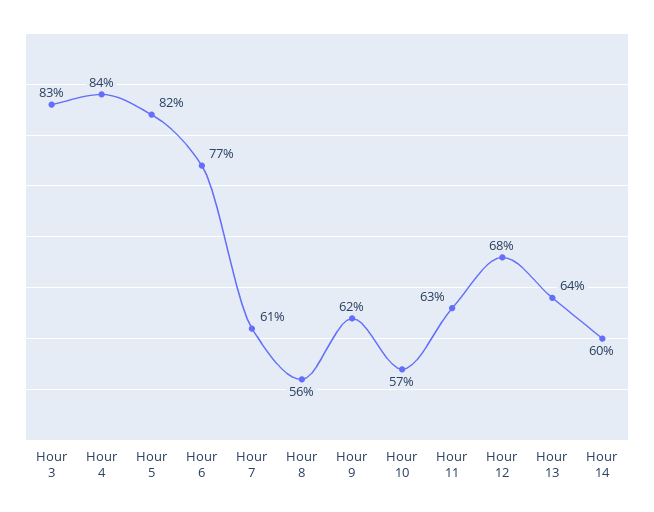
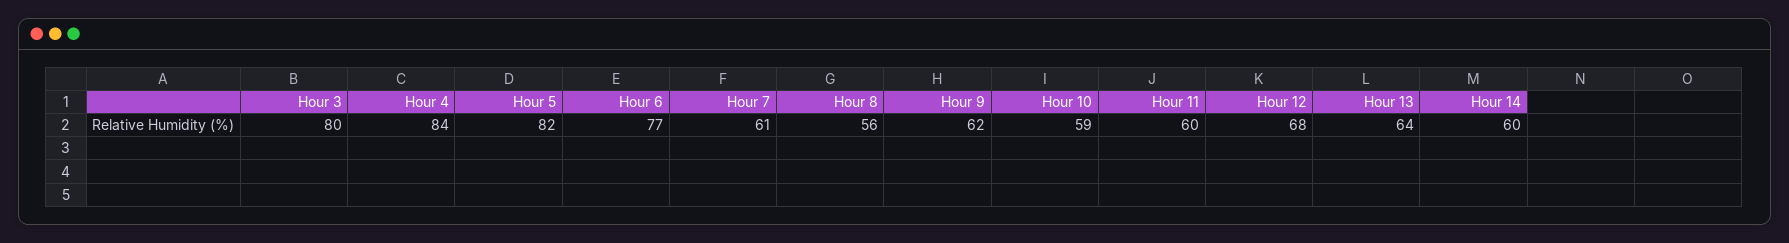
  {
-   "Hour 3": 83,
+   "Hour 3": 80,
    "Hour 4": 84,
    "Hour 5": 82,
    "Hour 6": 77,
    "Hour 7": 61,
    "Hour 8": 56,
    "Hour 9": 62,
-   "Hour 10": 57,
+   "Hour 10": 59,
-   "Hour 11": 63,
+   "Hour 11": 60,
    "Hour 12": 68,
    "Hour 13": 64,
    "Hour 14": 60
  }

